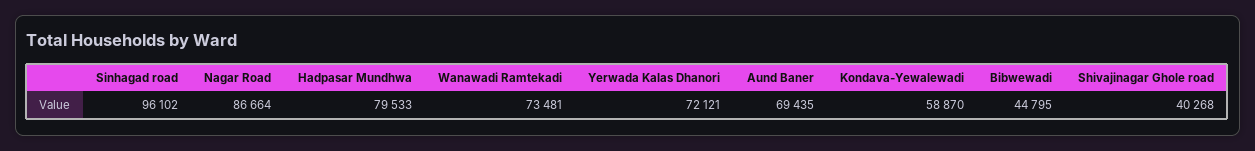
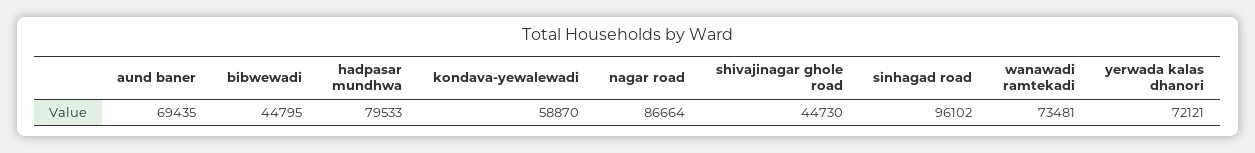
  {
    "Sinhagad road": 96102,
    "Nagar Road": 86664,
    "Hadpasar Mundhwa": 79533,
    "Wanawadi Ramtekadi": 73481,
    "Yerwada Kalas Dhanori": 72121,
    "Aund Baner": 69435,
    "Kondava-Yewalewadi": 58870,
    "Bibwewadi": 44795,
-   "Shivajinagar Ghole road": 40268
+   "Shivajinagar Ghole road": 44730
  }

